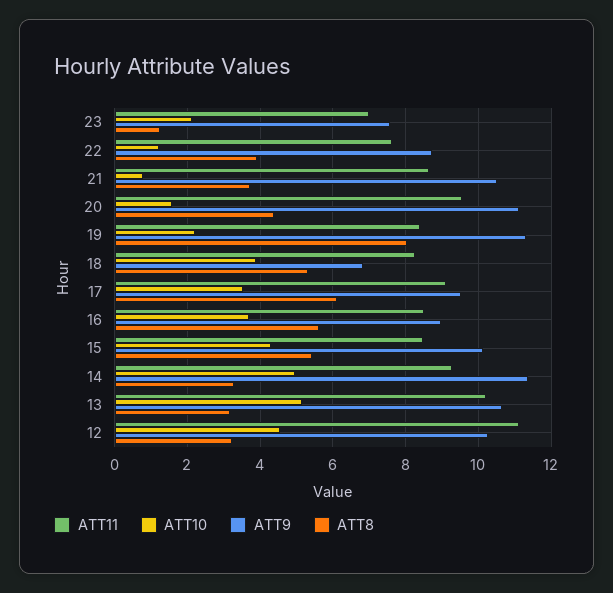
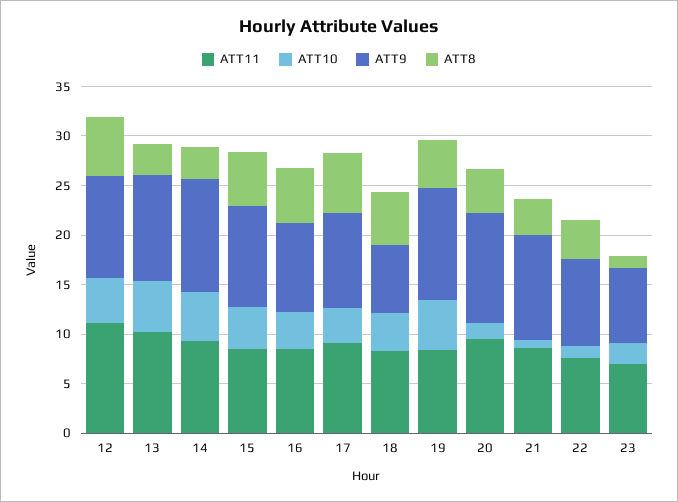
  {
    "ATT11": {
      "23": 7,
      "22": 7.6,
      "21": 8.6,
      "20": 9.6,
      "19": 8.4,
      "18": 8.2,
      "17": 9.2,
      "16": 8.6,
      "15": 8.4,
      "14": 9.2,
      "13": 10.2,
      "12": 11.2
    },
    "ATT10": {
      "23": 2.2,
      "22": 1.2,
      "21": 0.8,
      "20": 1.6,
-     "19": 2.2,
+     "19": 5,
      "18": 3.8,
      "17": 3.6,
      "16": 3.6,
      "15": 4.4,
      "14": 5,
      "13": 5.2,
      "12": 4.6
    },
    "ATT9": {
      "23": 7.6,
      "22": 8.8,
      "21": 10.6,
      "20": 11.2,
      "19": 11.4,
      "18": 6.8,
      "17": 9.6,
      "16": 9,
      "15": 10.2,
      "14": 11.4,
      "13": 10.6,
      "12": 10.2
    },
    "ATT8": {
      "23": 1.2,
      "22": 4,
      "21": 3.8,
      "20": 4.4,
-     "19": 8,
+     "19": 5,
      "18": 5.4,
      "17": 6.2,
      "16": 5.6,
      "15": 5.4,
      "14": 3.2,
      "13": 3.2,
-     "12": 3.2
+     "12": 6
    }
  }

